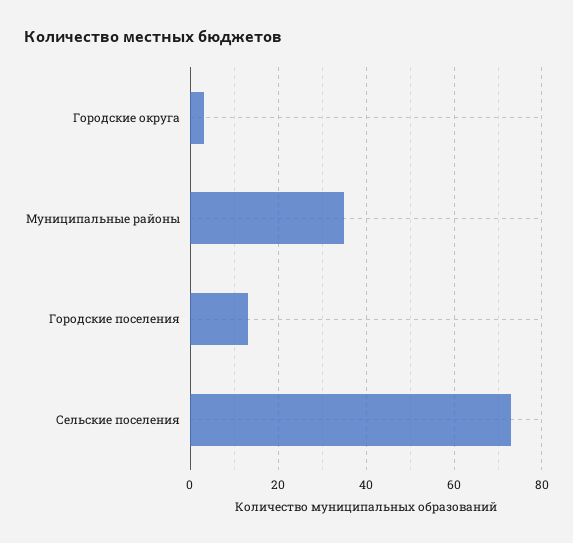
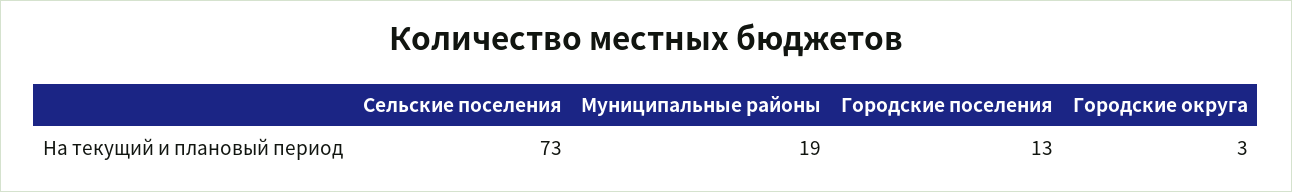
  {
    "Городские округа": 3,
-   "Муниципальные районы": 35,
+   "Муниципальные районы": 19,
    "Городские поселения": 13,
    "Сельские поселения": 73
  }

